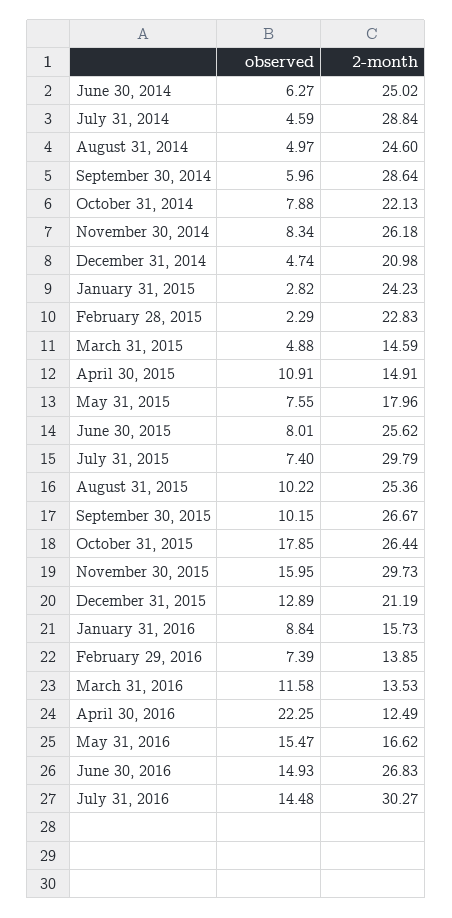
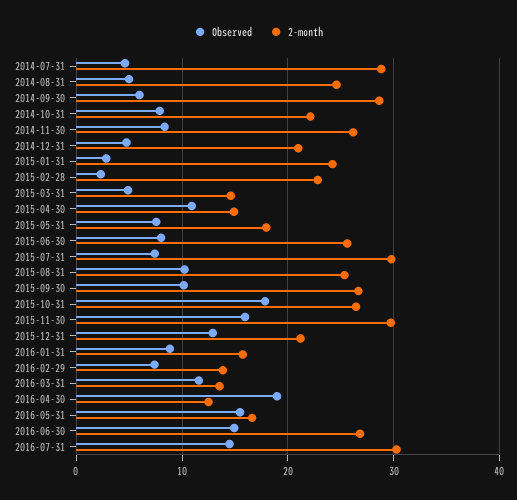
  {
    "observed": {
-     "June 30, 2014": 6.27,
      "July 31, 2014": 4.59,
      "August 31, 2014": 4.97,
      "September 30, 2014": 5.96,
      "October 31, 2014": 7.88,
      "November 30, 2014": 8.34,
      "December 31, 2014": 4.74,
      "January 31, 2015": 2.82,
      "February 28, 2015": 2.29,
      "March 31, 2015": 4.88,
      "April 30, 2015": 10.91,
      "May 31, 2015": 7.55,
      "June 30, 2015": 8.01,
      "July 31, 2015": 7.4,
      "August 31, 2015": 10.22,
      "September 30, 2015": 10.15,
      "October 31, 2015": 17.85,
      "November 30, 2015": 15.95,
      "December 31, 2015": 12.89,
      "January 31, 2016": 8.84,
      "February 29, 2016": 7.39,
      "March 31, 2016": 11.58,
-     "April 30, 2016": 22.25,
+     "April 30, 2016": 19,
      "May 31, 2016": 15.47,
      "June 30, 2016": 14.93,
      "July 31, 2016": 14.48
    },
    "2-month": {
-     "June 30, 2014": 25.02,
      "July 31, 2014": 28.84,
      "August 31, 2014": 24.6,
      "September 30, 2014": 28.64,
      "October 31, 2014": 22.13,
      "November 30, 2014": 26.18,
      "December 31, 2014": 20.98,
      "January 31, 2015": 24.23,
      "February 28, 2015": 22.83,
      "March 31, 2015": 14.59,
      "April 30, 2015": 14.91,
      "May 31, 2015": 17.96,
      "June 30, 2015": 25.62,
      "July 31, 2015": 29.79,
      "August 31, 2015": 25.36,
      "September 30, 2015": 26.67,
      "October 31, 2015": 26.44,
      "November 30, 2015": 29.73,
      "December 31, 2015": 21.19,
      "January 31, 2016": 15.73,
      "February 29, 2016": 13.85,
      "March 31, 2016": 13.53,
      "April 30, 2016": 12.49,
      "May 31, 2016": 16.62,
      "June 30, 2016": 26.83,
      "July 31, 2016": 30.27
    }
  }

